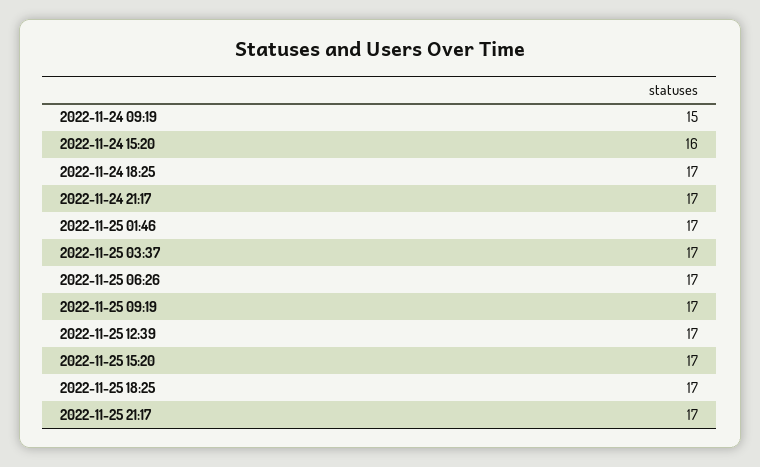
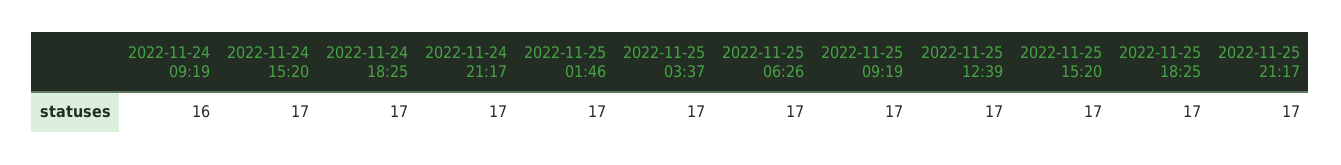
  {
-   "2022-11-24 09:19": 15,
+   "2022-11-24 09:19": 16,
-   "2022-11-24 15:20": 16,
+   "2022-11-24 15:20": 17,
    "2022-11-24 18:25": 17,
    "2022-11-24 21:17": 17,
    "2022-11-25 01:46": 17,
    "2022-11-25 03:37": 17,
    "2022-11-25 06:26": 17,
    "2022-11-25 09:19": 17,
    "2022-11-25 12:39": 17,
    "2022-11-25 15:20": 17,
    "2022-11-25 18:25": 17,
    "2022-11-25 21:17": 17
  }

